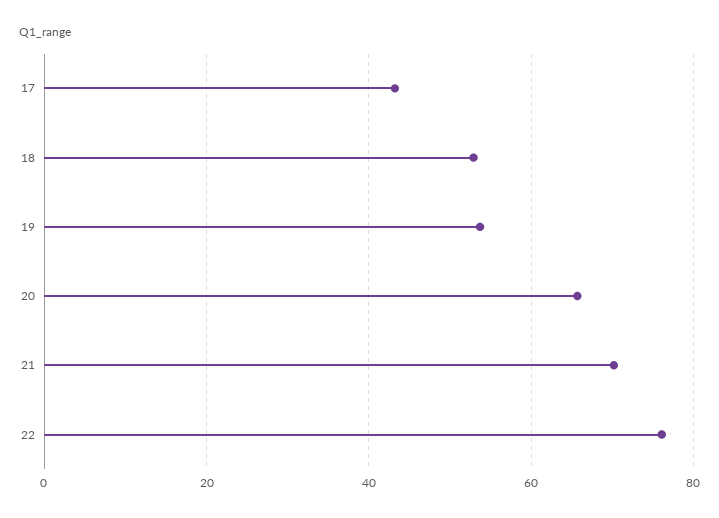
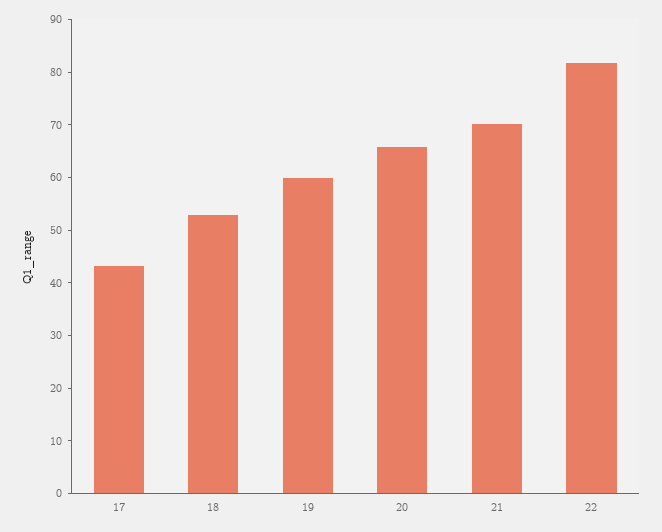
  {
    "17": 44,
    "18": 52,
-   "19": 54,
+   "19": 60,
    "20": 66,
    "21": 70,
-   "22": 76
+   "22": 82
  }

